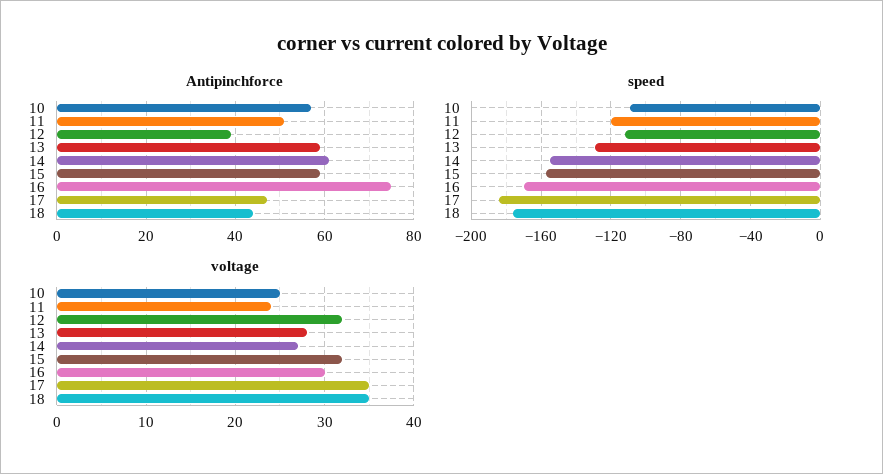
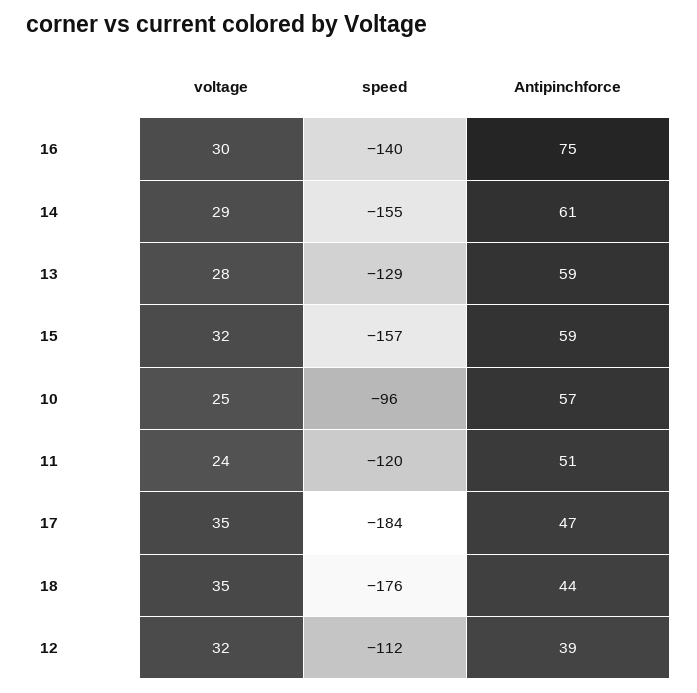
  {
    "Antipinchforce": {
      "10": 57,
      "11": 51,
      "12": 39,
      "13": 59,
      "14": 61,
      "15": 59,
      "16": 75,
      "17": 47,
      "18": 44
    },
    "speed": {
-     "10": -110,
+     "10": -96,
      "11": -120,
      "12": -112,
      "13": -129,
      "14": -155,
      "15": -157,
-     "16": -170,
+     "16": -140,
      "17": -184,
      "18": -176
    },
    "voltage": {
      "10": 25,
      "11": 24,
      "12": 32,
      "13": 28,
-     "14": 27,
+     "14": 29,
      "15": 32,
      "16": 30,
      "17": 35,
      "18": 35
    }
  }

